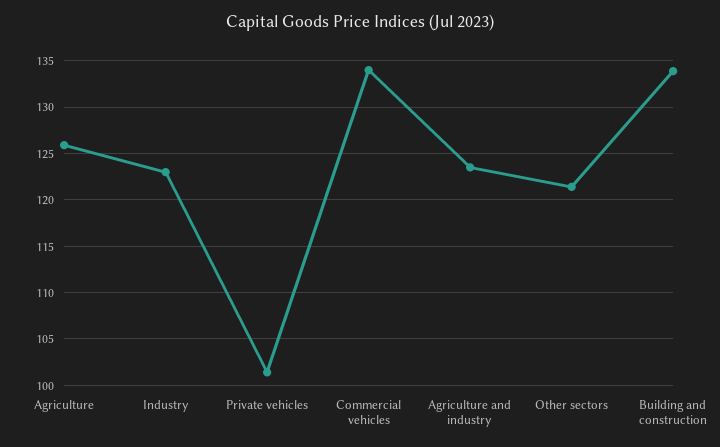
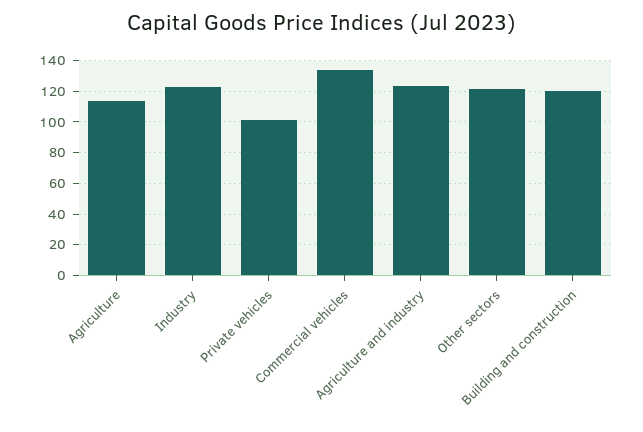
  {
-   "Agriculture": 126,
+   "Agriculture": 115,
    "Industry": 123,
    "Private vehicles": 101,
    "Commercial vehicles": 134,
    "Agriculture and industry": 124,
    "Other sectors": 121,
-   "Building and construction": 134
+   "Building and construction": 120
  }

